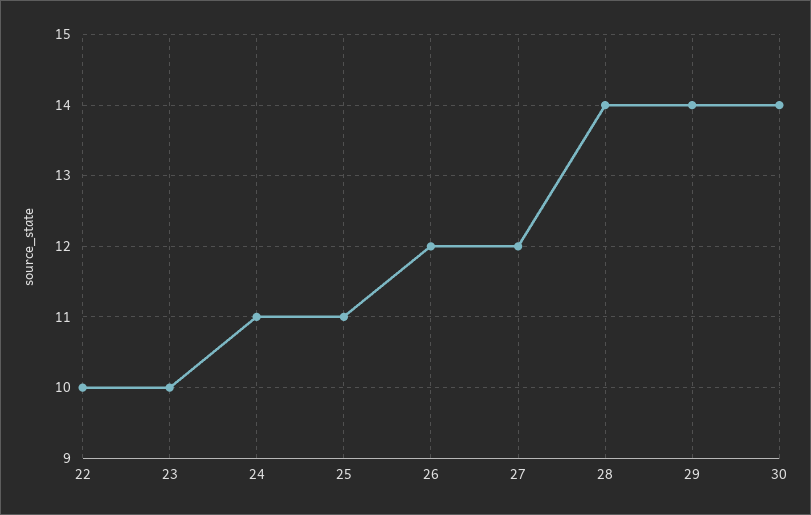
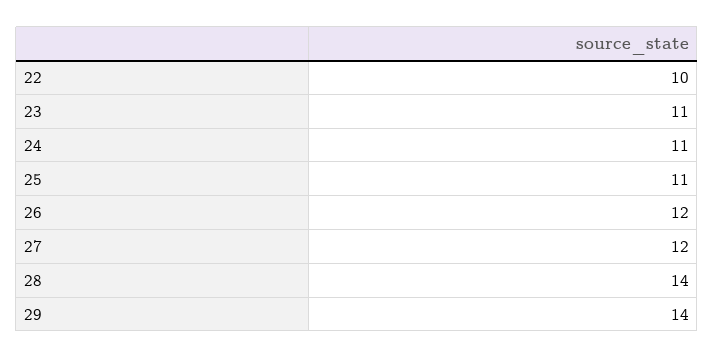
  {
    "22": 10,
-   "23": 10,
+   "23": 11,
    "24": 11,
    "25": 11,
    "26": 12,
    "27": 12,
    "28": 14,
-   "29": 14,
+   "29": 14
-   "30": 14
  }

